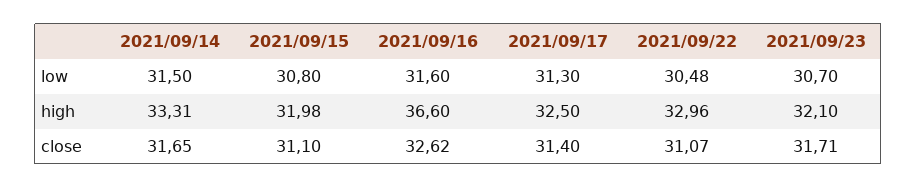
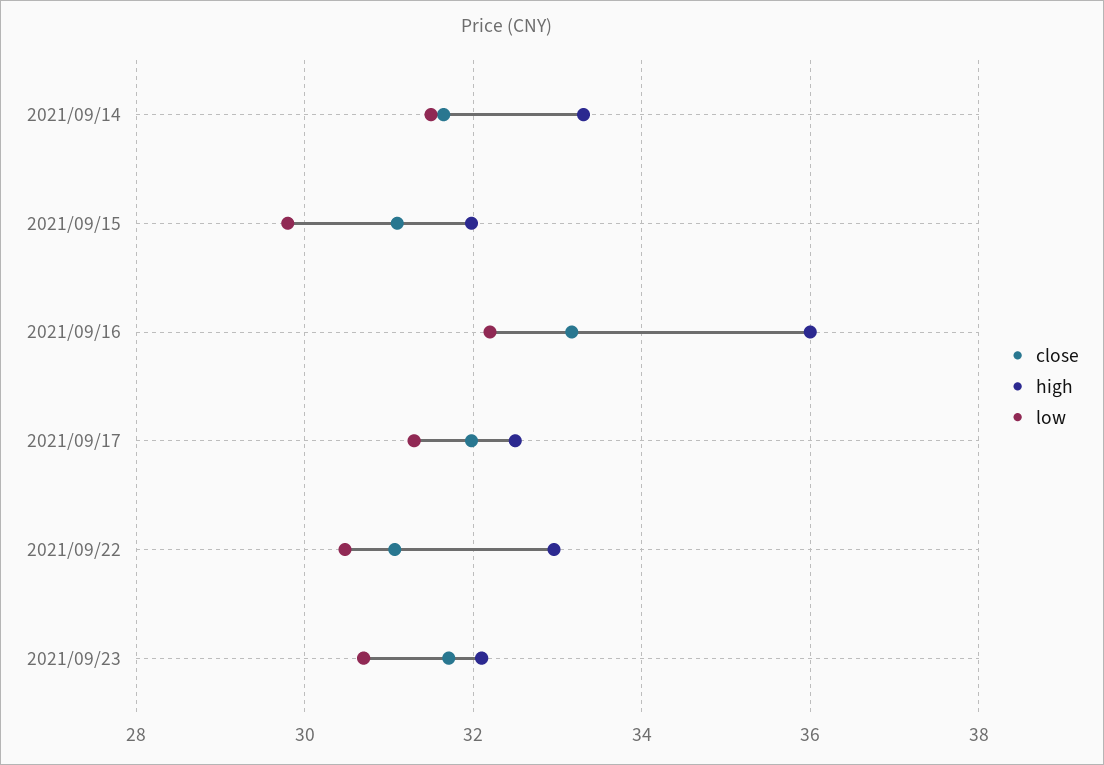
  {
    "low": {
      "2021/09/14": 31.5,
-     "2021/09/15": 30.8,
+     "2021/09/15": 29.8,
-     "2021/09/16": 31.6,
+     "2021/09/16": 32.2,
      "2021/09/17": 31.3,
      "2021/09/22": 30.48,
      "2021/09/23": 30.7
    },
    "high": {
      "2021/09/14": 33.31,
      "2021/09/15": 31.98,
-     "2021/09/16": 36.6,
+     "2021/09/16": 36,
      "2021/09/17": 32.5,
      "2021/09/22": 32.96,
      "2021/09/23": 32.1
    },
    "close": {
      "2021/09/14": 31.65,
      "2021/09/15": 31.1,
-     "2021/09/16": 32.62,
+     "2021/09/16": 33.2,
-     "2021/09/17": 31.4,
+     "2021/09/17": 32,
      "2021/09/22": 31.07,
      "2021/09/23": 31.71
    }
  }

